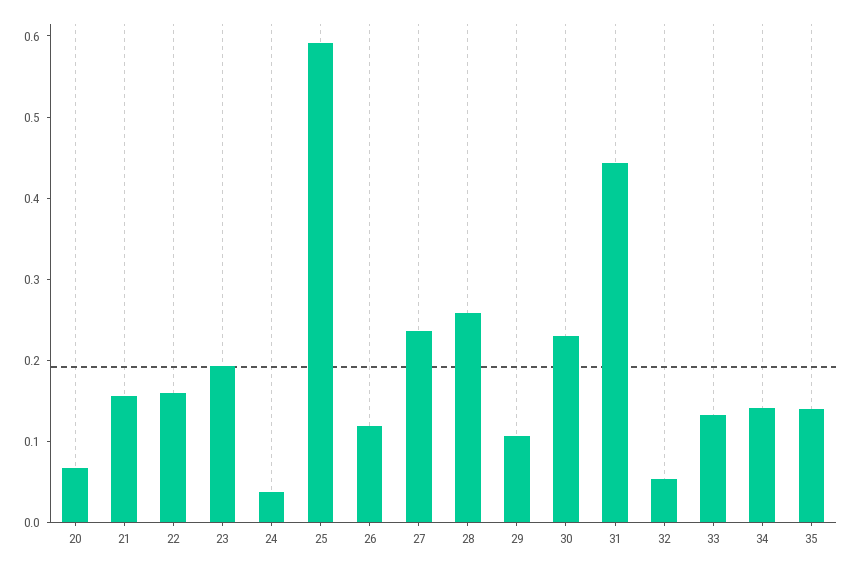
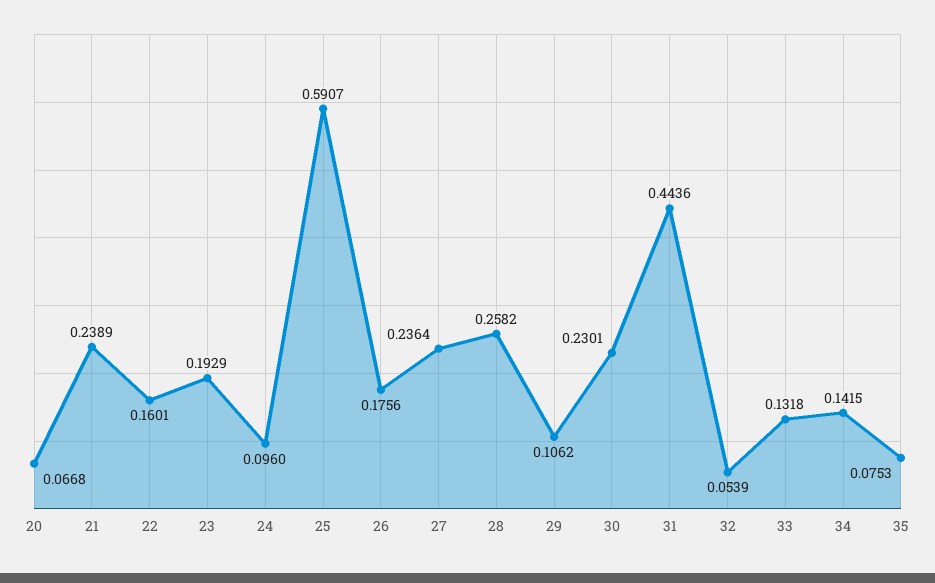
  {
    "20": 0.0668,
-   "21": 0.16,
+   "21": 0.2389,
    "22": 0.1601,
    "23": 0.1929,
-   "24": 0.04,
+   "24": 0.096,
    "25": 0.5907,
-   "26": 0.12,
+   "26": 0.1756,
    "27": 0.2364,
    "28": 0.2582,
    "29": 0.1062,
    "30": 0.2301,
    "31": 0.4436,
    "32": 0.0539,
    "33": 0.1318,
    "34": 0.1415,
-   "35": 0.14
+   "35": 0.0753
  }

